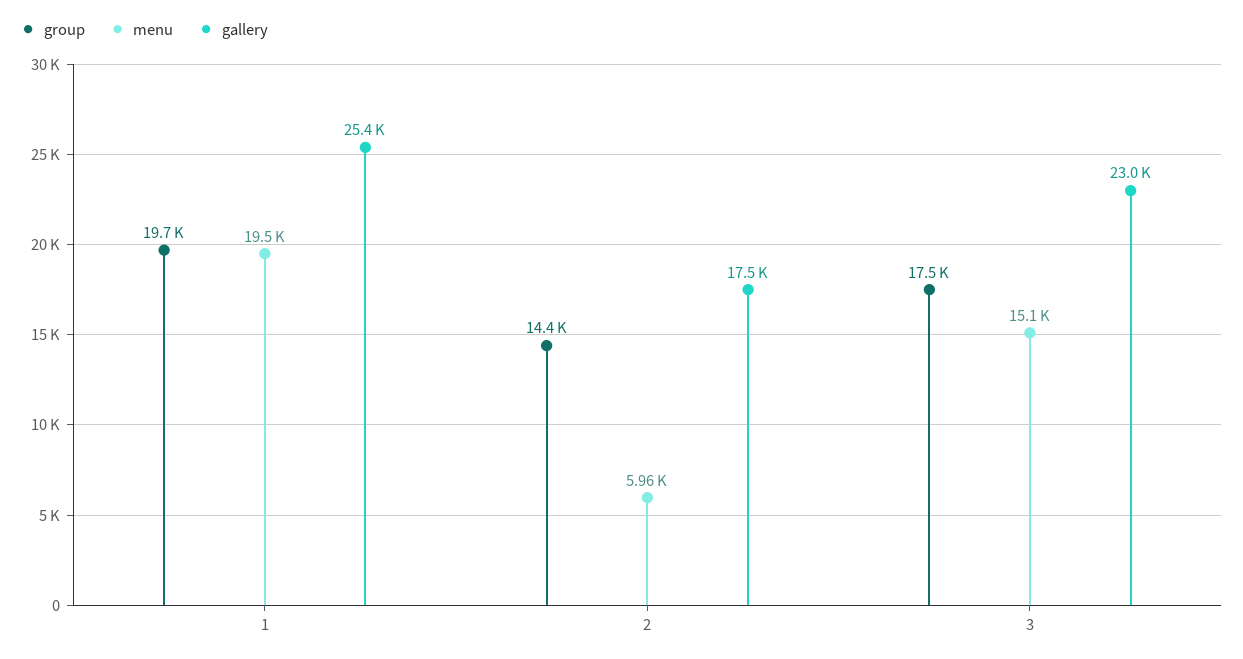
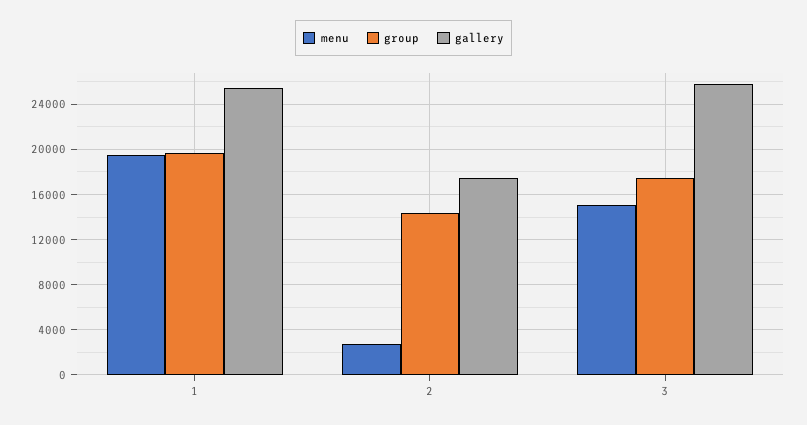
  {
    "group": {
      "1": 19700,
      "2": 14400,
      "3": 17500
    },
    "menu": {
      "1": 19500,
-     "2": 5960,
+     "2": 3000,
      "3": 15100
    },
    "gallery": {
      "1": 25400,
      "2": 17500,
-     "3": 23000
+     "3": 26000
    }
  }

